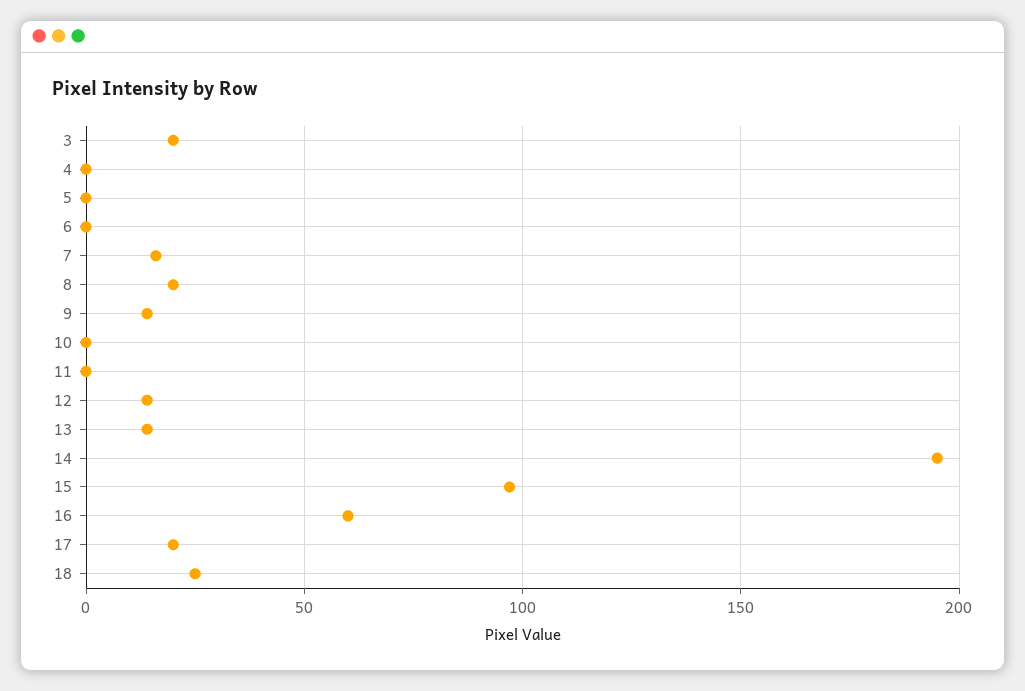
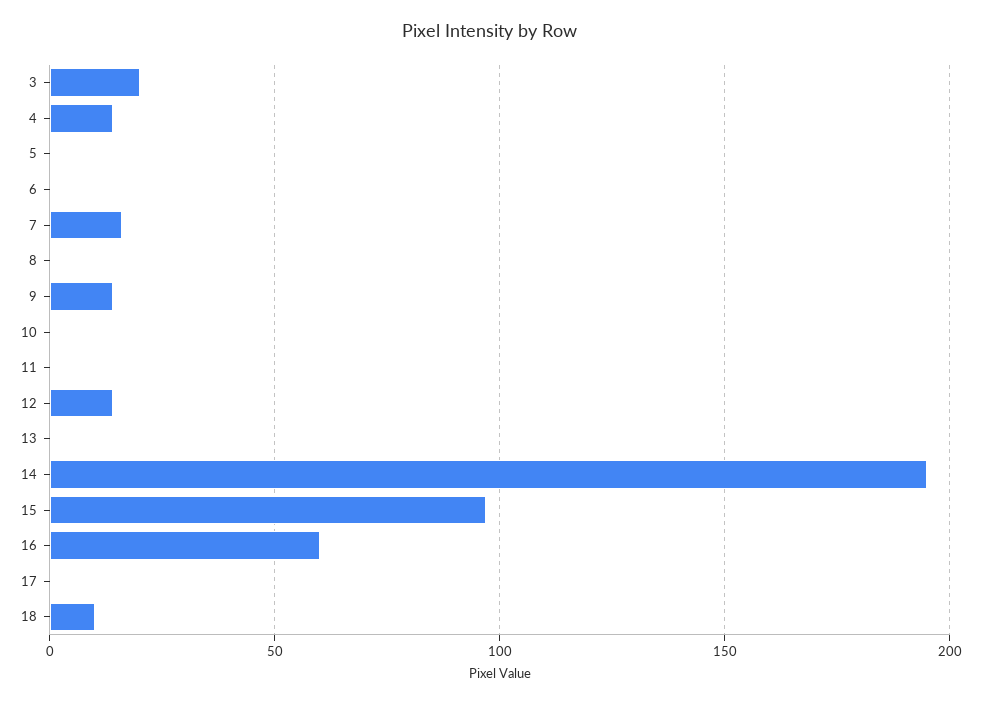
  {
    "3": 20,
-   "4": 0,
+   "4": 15,
    "5": 0,
    "6": 0,
    "7": 15,
-   "8": 20,
+   "8": 0,
    "9": 15,
    "10": 0,
    "11": 0,
    "12": 15,
-   "13": 15,
+   "13": 0,
    "14": 195,
    "15": 95,
    "16": 60,
-   "17": 20,
+   "17": 0,
-   "18": 25
+   "18": 10
  }

